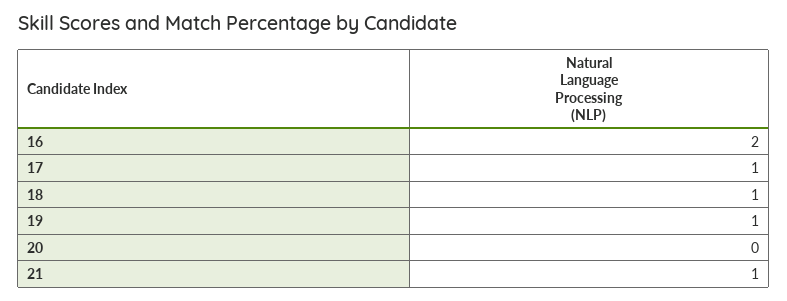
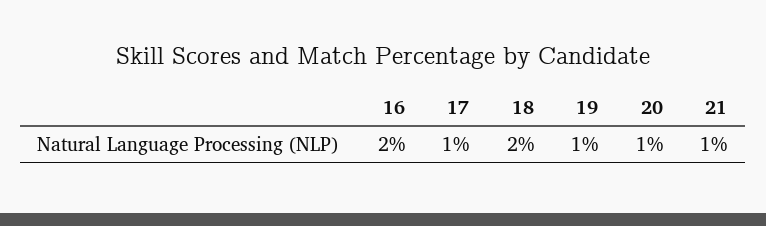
  {
    "16": 2,
    "17": 1,
-   "18": 1,
+   "18": 2,
    "19": 1,
-   "20": 0,
+   "20": 1,
    "21": 1
  }

